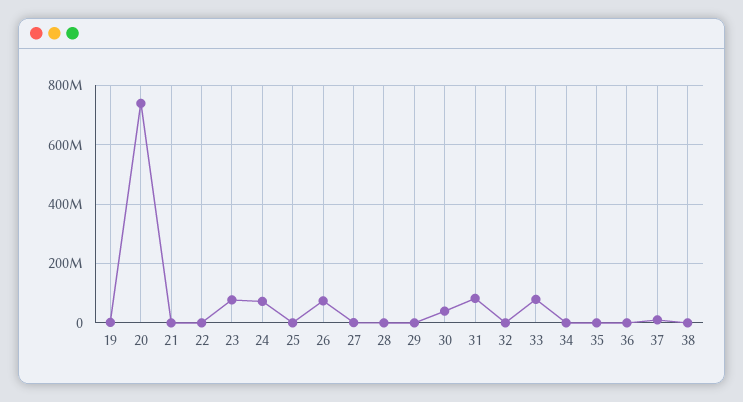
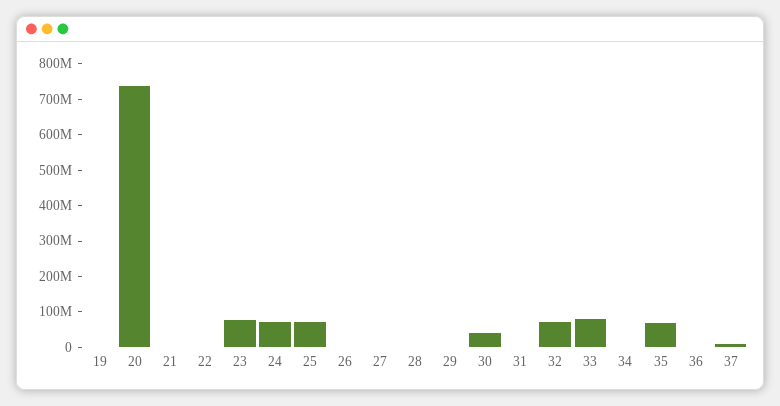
  {
    "19": 0,
    "20": 750000000,
    "21": 0,
    "22": 0,
    "23": 75000000,
    "24": 75000000,
-   "25": 0,
+   "25": 75000000,
-   "26": 75000000,
+   "26": 0,
    "27": 0,
    "28": 0,
    "29": 0,
    "30": 50000000,
-   "31": 75000000,
+   "31": 0,
-   "32": 0,
+   "32": 75000000,
    "33": 75000000,
    "34": 0,
-   "35": 0,
+   "35": 75000000,
    "36": 0,
-   "37": 0,
+   "37": 0
-   "38": 0
  }

